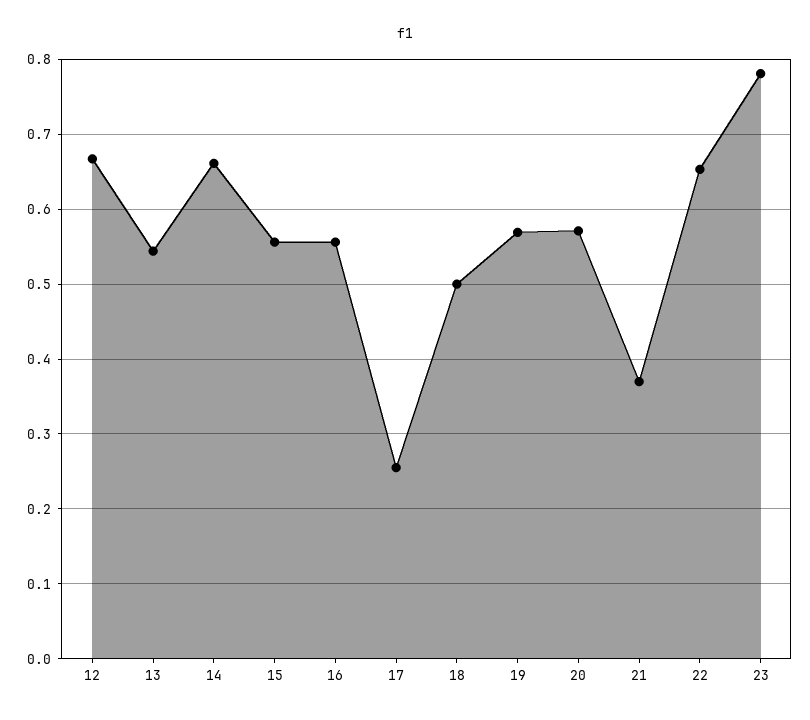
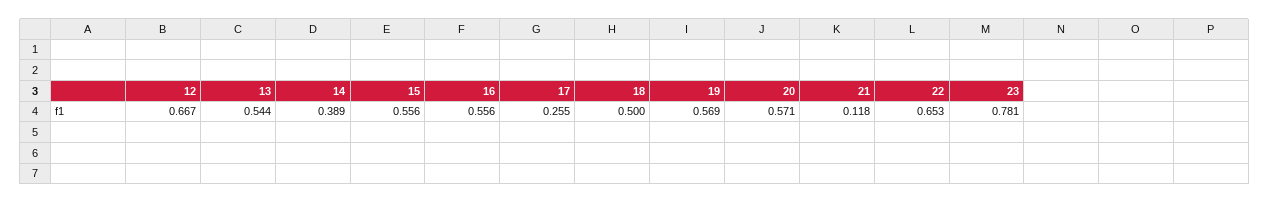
  {
    "12": 0.667,
    "13": 0.544,
-   "14": 0.66,
+   "14": 0.389,
    "15": 0.556,
    "16": 0.556,
    "17": 0.255,
    "18": 0.5,
    "19": 0.569,
    "20": 0.571,
-   "21": 0.37,
+   "21": 0.118,
    "22": 0.653,
    "23": 0.781
  }

